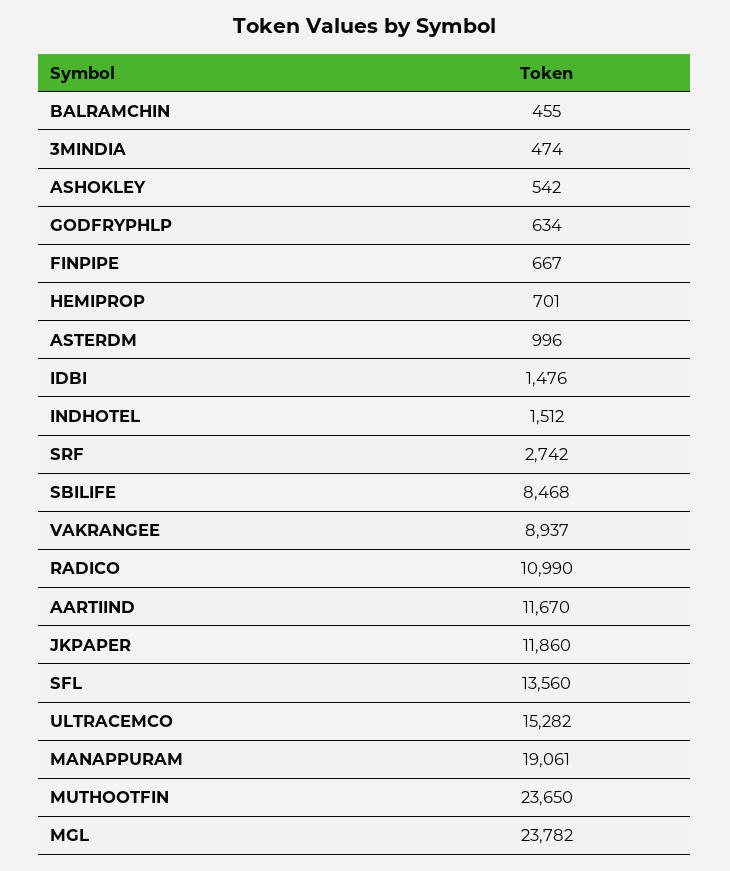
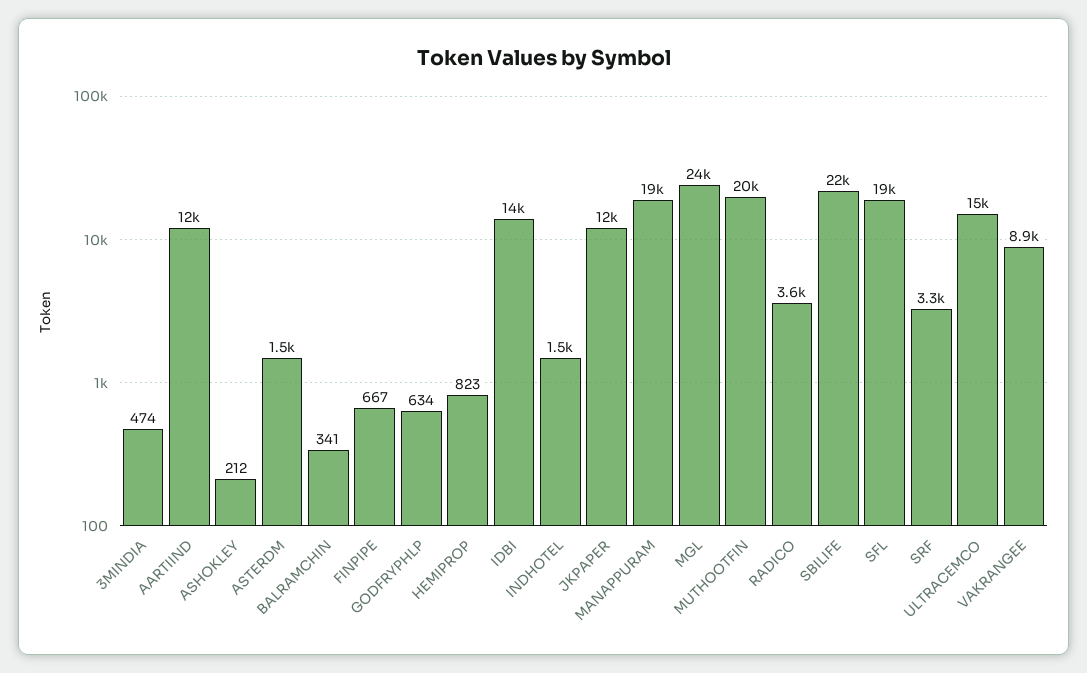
  {
-   "BALRAMCHIN": 455,
+   "BALRAMCHIN": 341,
    "3MINDIA": 474,
-   "ASHOKLEY": 542,
+   "ASHOKLEY": 212,
    "GODFRYPHLP": 634,
    "FINPIPE": 667,
-   "HEMIPROP": 701,
+   "HEMIPROP": 823,
-   "ASTERDM": 996,
+   "ASTERDM": 1500,
-   "IDBI": 1476,
+   "IDBI": 14000,
    "INDHOTEL": 1512,
-   "SRF": 2742,
+   "SRF": 3300,
-   "SBILIFE": 8468,
+   "SBILIFE": 22000,
    "VAKRANGEE": 8937,
-   "RADICO": 10990,
+   "RADICO": 3600,
    "AARTIIND": 11670,
    "JKPAPER": 11860,
-   "SFL": 13560,
+   "SFL": 19000,
    "ULTRACEMCO": 15282,
    "MANAPPURAM": 19061,
-   "MUTHOOTFIN": 23650,
+   "MUTHOOTFIN": 20000,
    "MGL": 23782
  }

